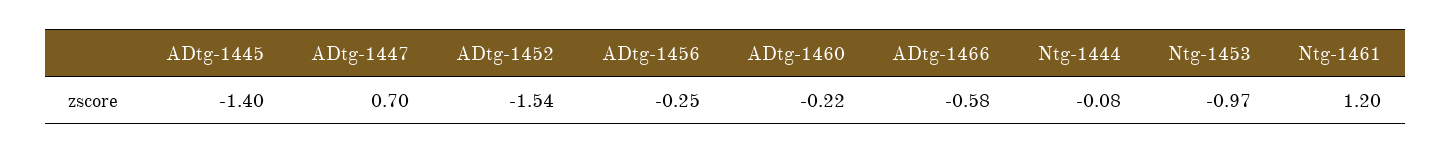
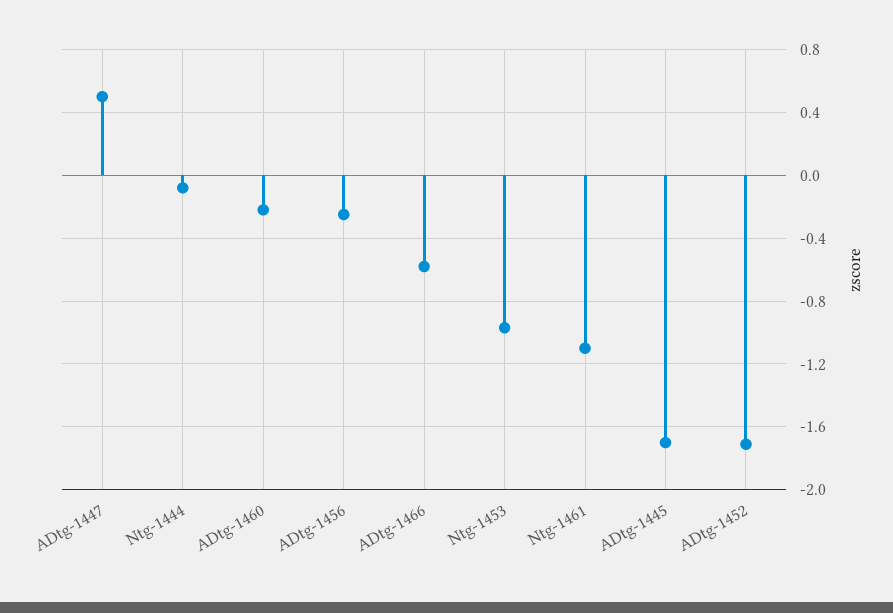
  {
-   "ADtg-1445": -1.4,
+   "ADtg-1445": -1.7,
-   "ADtg-1447": 0.7,
+   "ADtg-1447": 0.5,
-   "ADtg-1452": -1.54,
+   "ADtg-1452": -1.7,
    "ADtg-1456": -0.25,
    "ADtg-1460": -0.22,
    "ADtg-1466": -0.58,
    "Ntg-1444": -0.08,
    "Ntg-1453": -0.97,
-   "Ntg-1461": 1.2
+   "Ntg-1461": -1.1
  }

